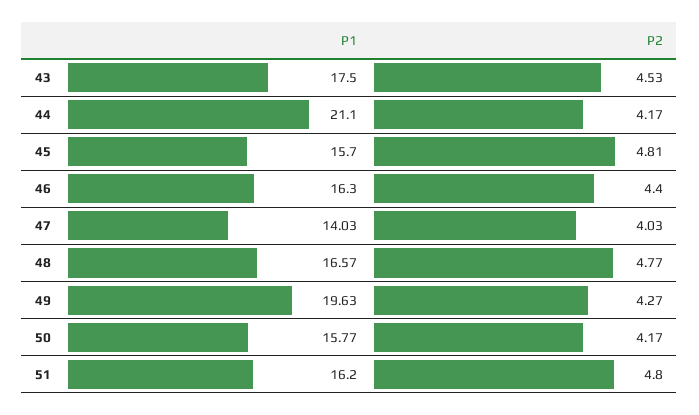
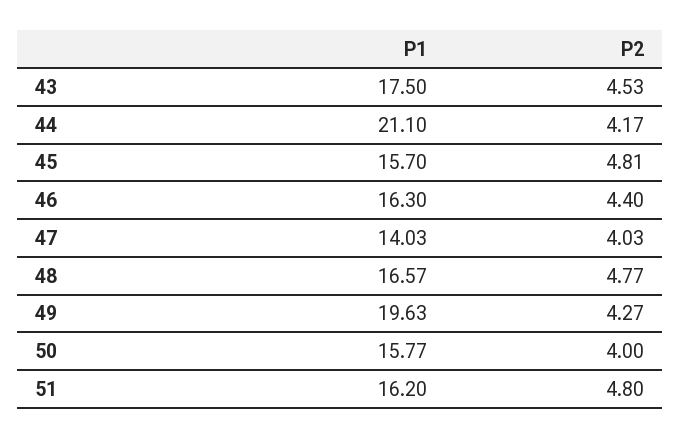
  {
    "P1": {
      "43": 17.5,
      "44": 21.1,
      "45": 15.7,
      "46": 16.3,
      "47": 14.03,
      "48": 16.57,
      "49": 19.63,
      "50": 15.77,
      "51": 16.2
    },
    "P2": {
      "43": 4.53,
      "44": 4.17,
      "45": 4.81,
      "46": 4.4,
      "47": 4.03,
      "48": 4.77,
      "49": 4.27,
-     "50": 4.17,
+     "50": 4,
      "51": 4.8
    }
  }

